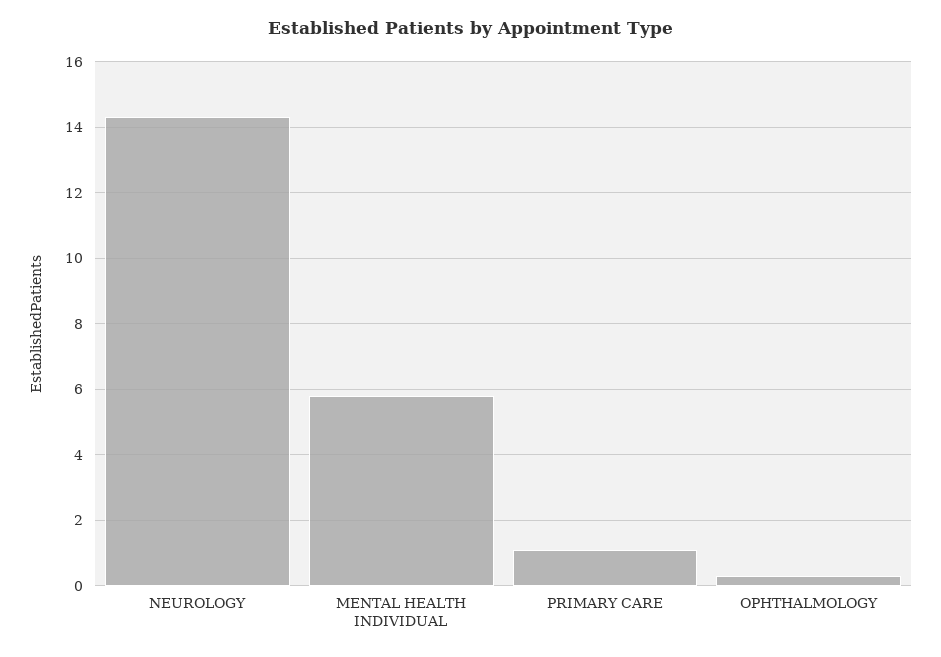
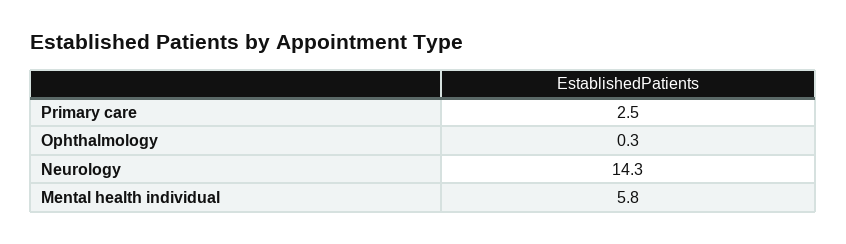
  {
    "NEUROLOGY": 14.3,
    "MENTAL HEALTH INDIVIDUAL": 5.8,
-   "PRIMARY CARE": 1,
+   "PRIMARY CARE": 2.5,
    "OPHTHALMOLOGY": 0.3
  }

